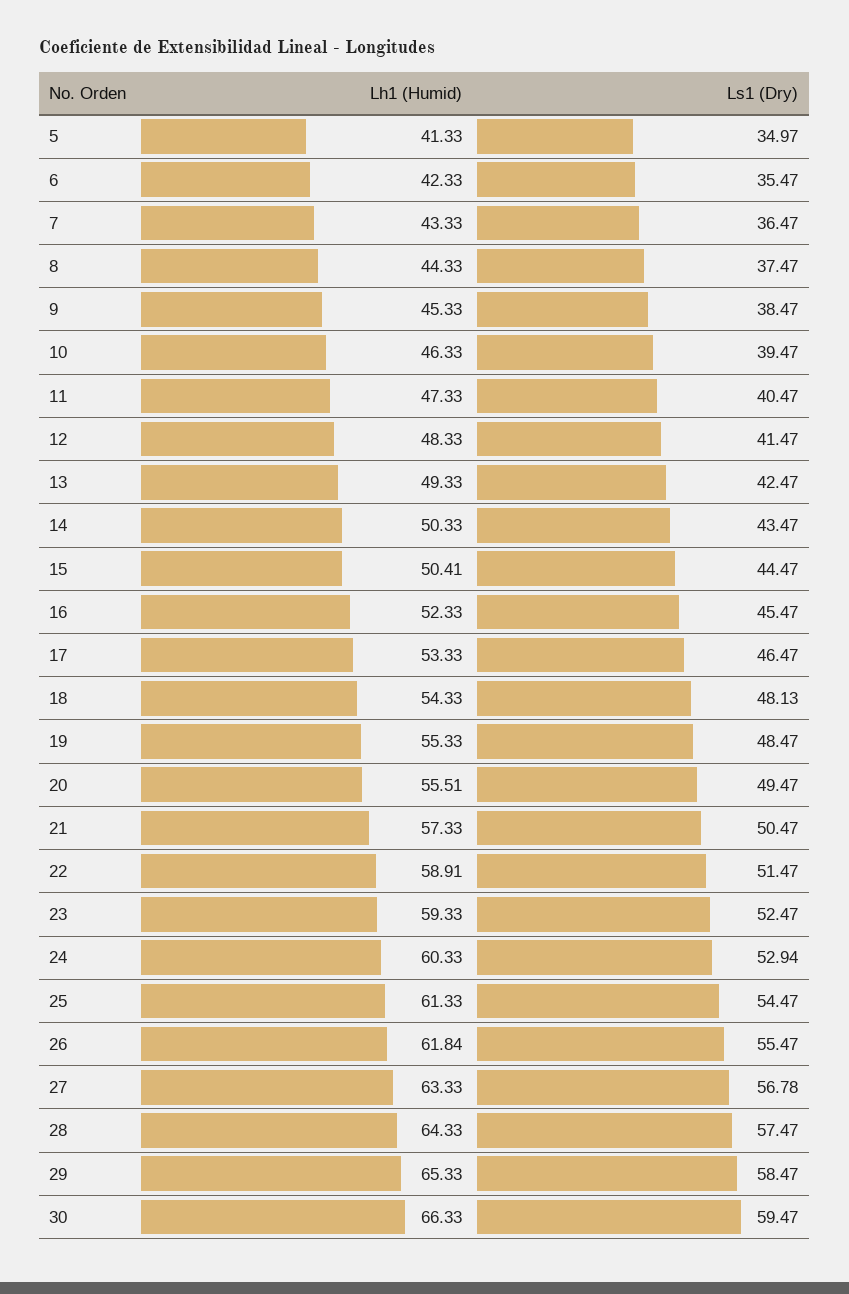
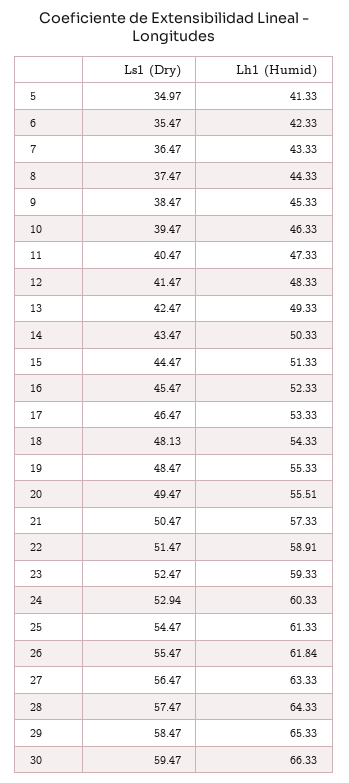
  {
    "Lh1 (Humid)": {
      "5": 41.33,
      "6": 42.33,
      "7": 43.33,
      "8": 44.33,
      "9": 45.33,
      "10": 46.33,
      "11": 47.33,
      "12": 48.33,
      "13": 49.33,
      "14": 50.33,
-     "15": 50.41,
+     "15": 51.33,
      "16": 52.33,
      "17": 53.33,
      "18": 54.33,
      "19": 55.33,
      "20": 55.51,
      "21": 57.33,
      "22": 58.91,
      "23": 59.33,
      "24": 60.33,
      "25": 61.33,
      "26": 61.84,
      "27": 63.33,
      "28": 64.33,
      "29": 65.33,
      "30": 66.33
    },
    "Ls1 (Dry)": {
      "5": 34.97,
      "6": 35.47,
      "7": 36.47,
      "8": 37.47,
      "9": 38.47,
      "10": 39.47,
      "11": 40.47,
      "12": 41.47,
      "13": 42.47,
      "14": 43.47,
      "15": 44.47,
      "16": 45.47,
      "17": 46.47,
      "18": 48.13,
      "19": 48.47,
      "20": 49.47,
      "21": 50.47,
      "22": 51.47,
      "23": 52.47,
      "24": 52.94,
      "25": 54.47,
      "26": 55.47,
-     "27": 56.78,
+     "27": 56.47,
      "28": 57.47,
      "29": 58.47,
      "30": 59.47
    }
  }

